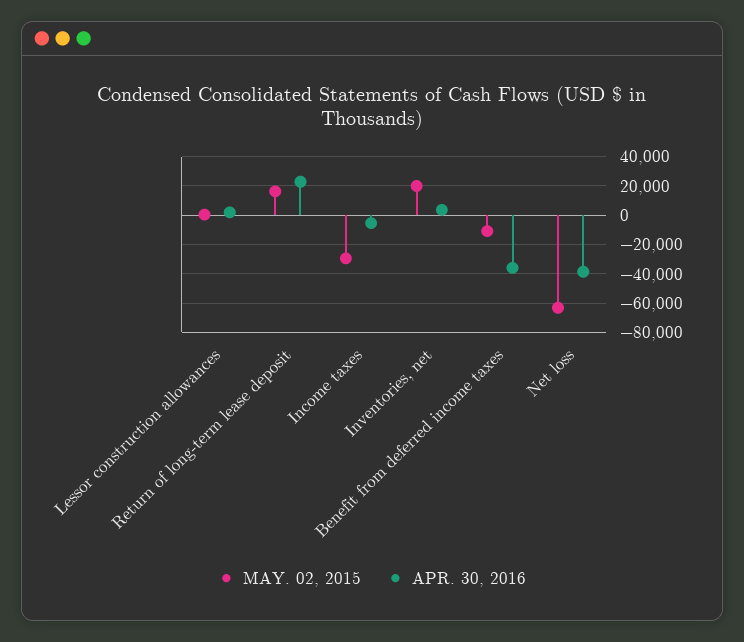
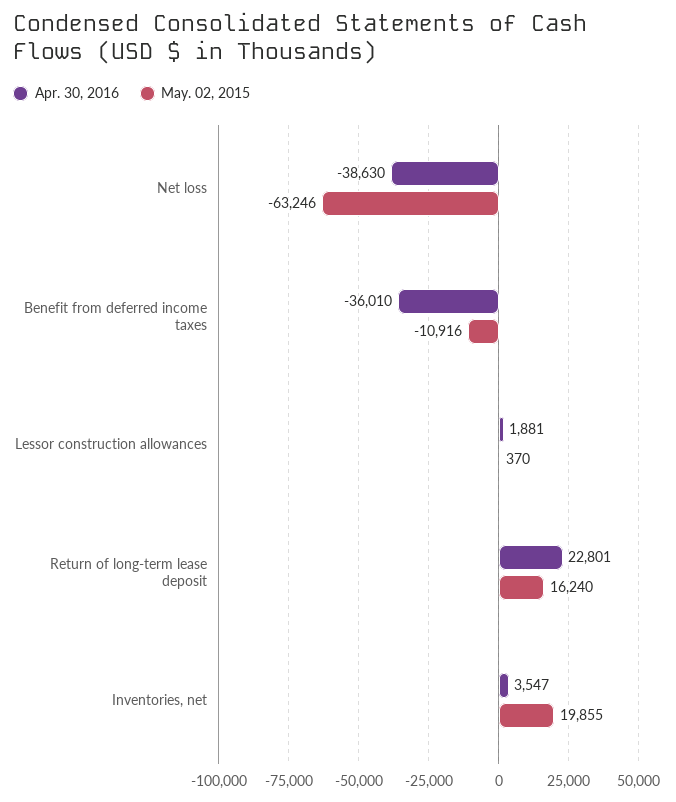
  {
    "MAY. 02, 2015": {
      "Lessor construction allowances": 370,
      "Return of long-term lease deposit": 16240,
-     "Income taxes": -30000,
      "Inventories, net": 19855,
      "Benefit from deferred income taxes": -10916,
      "Net loss": -63246
    },
    "APR. 30, 2016": {
      "Lessor construction allowances": 1881,
      "Return of long-term lease deposit": 22801,
-     "Income taxes": -5000,
      "Inventories, net": 3547,
      "Benefit from deferred income taxes": -36010,
      "Net loss": -38630
    }
  }

